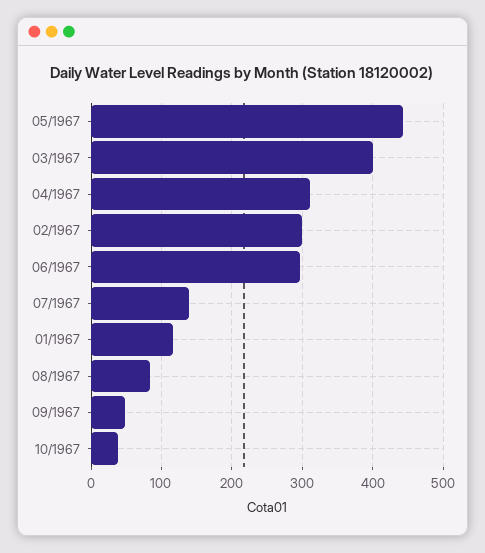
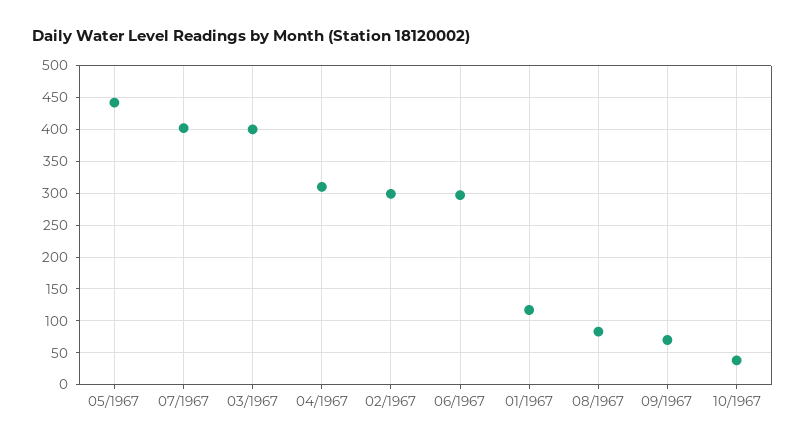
  {
    "05/1967": 440,
    "03/1967": 400,
    "04/1967": 310,
    "02/1967": 300,
    "06/1967": 300,
-   "07/1967": 140,
+   "07/1967": 400,
    "01/1967": 120,
    "08/1967": 80,
-   "09/1967": 50,
+   "09/1967": 70,
    "10/1967": 40
  }

